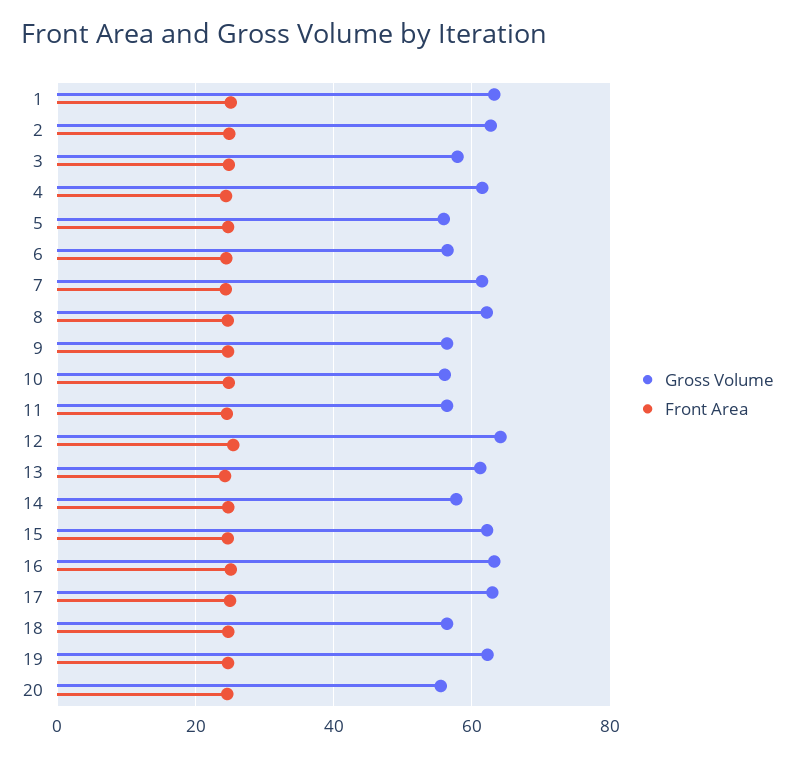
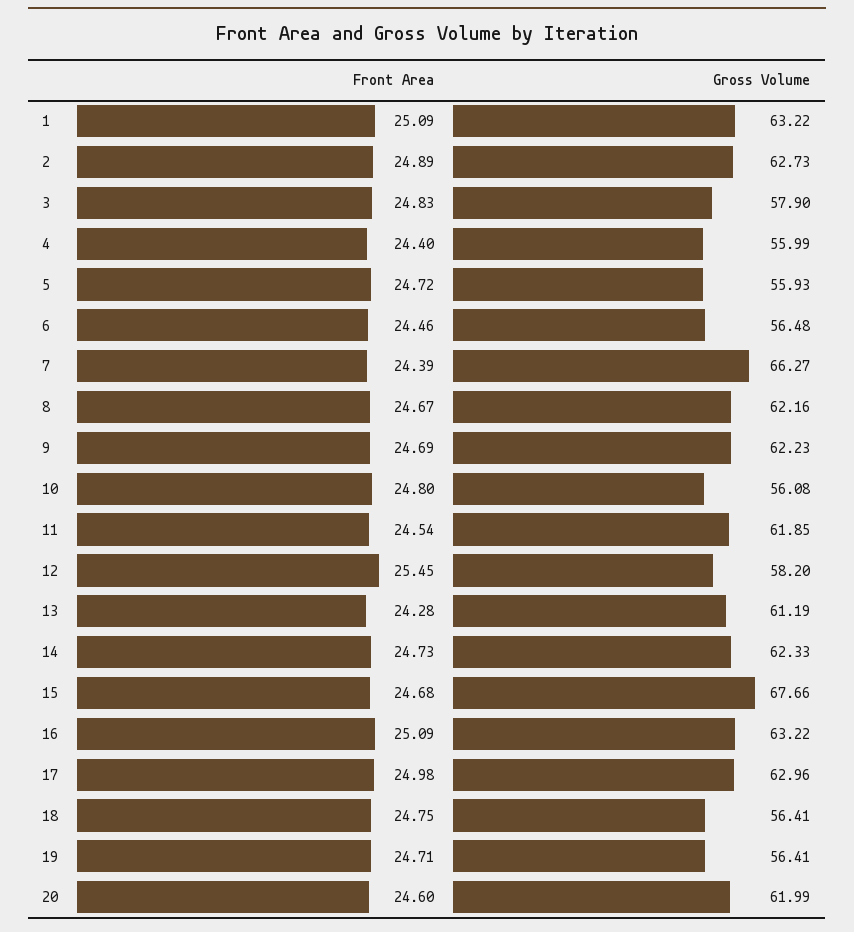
  {
    "Gross Volume": {
      "1": 63.22,
      "2": 62.73,
      "3": 57.9,
-     "4": 62,
+     "4": 55.99,
      "5": 55.93,
      "6": 56.48,
-     "7": 62,
+     "7": 66.27,
      "8": 62.16,
-     "9": 56,
+     "9": 62.23,
      "10": 56.08,
-     "11": 56,
+     "11": 61.85,
-     "12": 64,
+     "12": 58.2,
      "13": 61.19,
-     "14": 58,
+     "14": 62.33,
-     "15": 62,
+     "15": 67.66,
      "16": 63.22,
      "17": 62.96,
      "18": 56.41,
-     "19": 62,
+     "19": 56.41,
-     "20": 56
+     "20": 61.99
    },
    "Front Area": {
      "1": 25.09,
      "2": 24.89,
      "3": 24.83,
      "4": 24.4,
      "5": 24.72,
      "6": 24.46,
      "7": 24.39,
      "8": 24.67,
      "9": 24.69,
      "10": 24.8,
      "11": 24.54,
      "12": 25.45,
      "13": 24.28,
      "14": 24.73,
      "15": 24.68,
      "16": 25.09,
      "17": 24.98,
      "18": 24.75,
      "19": 24.71,
      "20": 24.6
    }
  }

